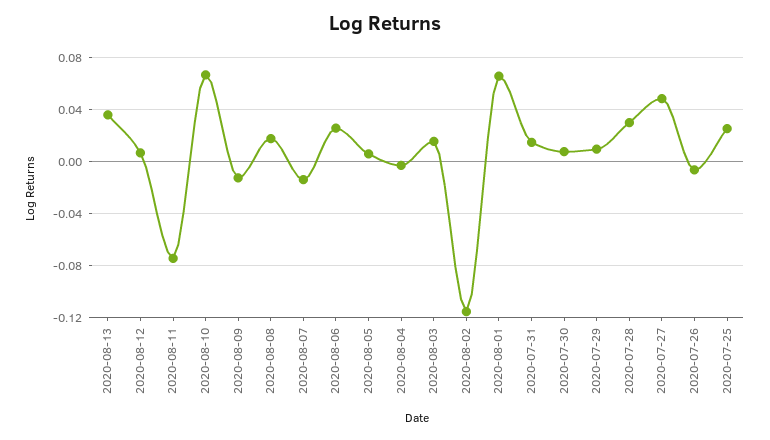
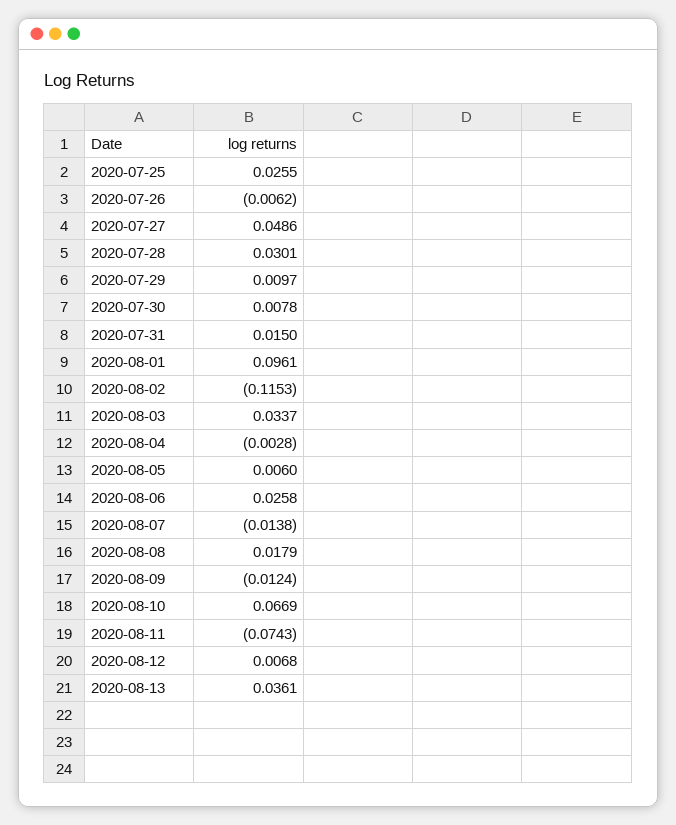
  {
    "2020-08-13": 0.0361,
    "2020-08-12": 0.0068,
    "2020-08-11": -0.0743,
    "2020-08-10": 0.0669,
    "2020-08-09": -0.0124,
    "2020-08-08": 0.0179,
    "2020-08-07": -0.0138,
    "2020-08-06": 0.0258,
    "2020-08-05": 0.006,
    "2020-08-04": -0.0028,
-   "2020-08-03": 0.015,
+   "2020-08-03": 0.0337,
    "2020-08-02": -0.1153,
-   "2020-08-01": 0.065,
+   "2020-08-01": 0.0961,
    "2020-07-31": 0.015,
    "2020-07-30": 0.0078,
    "2020-07-29": 0.0097,
    "2020-07-28": 0.0301,
    "2020-07-27": 0.0486,
    "2020-07-26": -0.0062,
    "2020-07-25": 0.0255
  }

